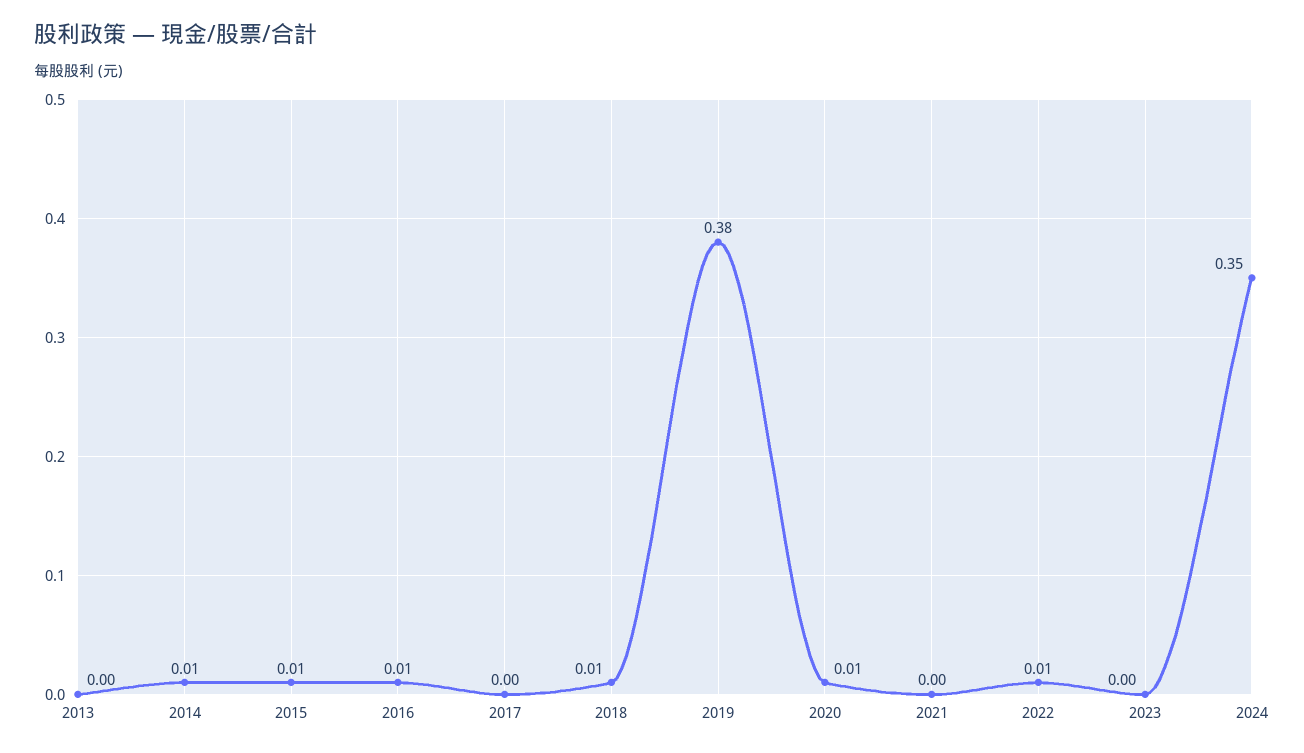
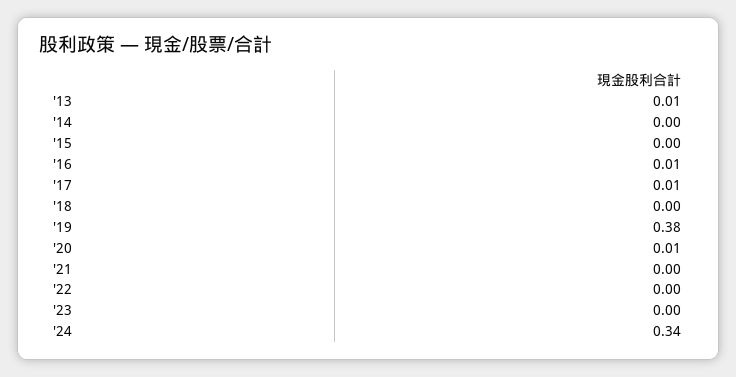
  {
-   "2013": 0,
+   "2013": 0.01,
-   "2014": 0.01,
+   "2014": 0,
-   "2015": 0.01,
+   "2015": 0,
    "2016": 0.01,
-   "2017": 0,
+   "2017": 0.01,
-   "2018": 0.01,
+   "2018": 0,
    "2019": 0.38,
    "2020": 0.01,
    "2021": 0,
-   "2022": 0.01,
+   "2022": 0,
    "2023": 0,
-   "2024": 0.35
+   "2024": 0.34
  }

